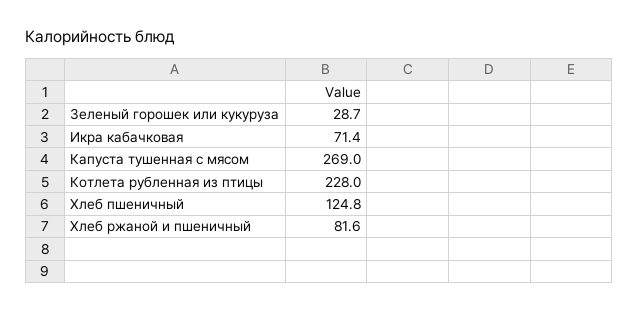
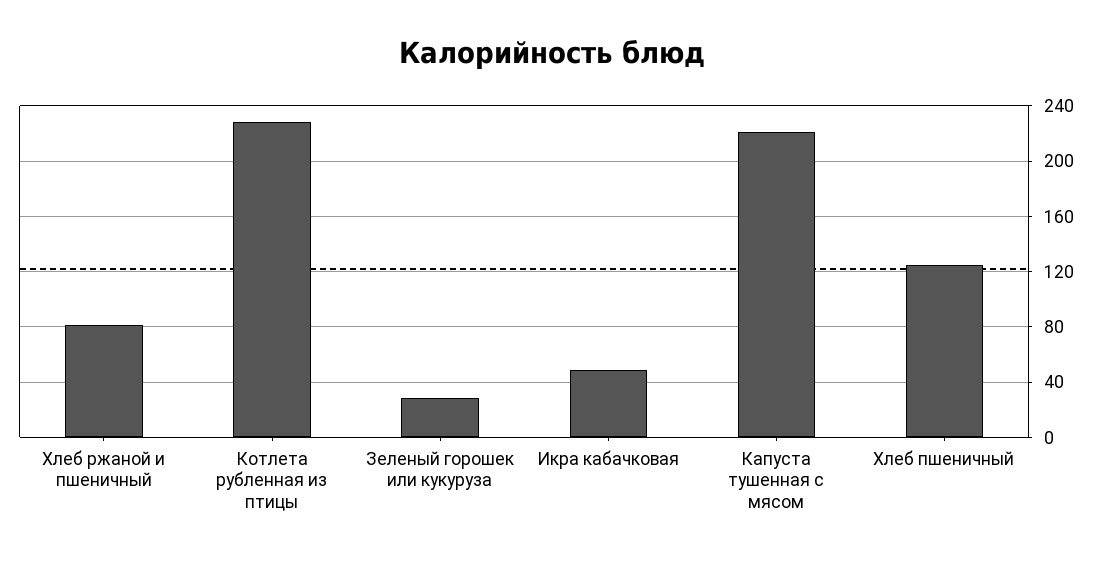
  {
    "Зеленый горошек или кукуруза": 28.7,
-   "Икра кабачковая": 71.4,
+   "Икра кабачковая": 50,
-   "Капуста тушенная с мясом": 269,
+   "Капуста тушенная с мясом": 220,
    "Котлета рубленная из птицы": 228,
    "Хлеб пшеничный": 124.8,
    "Хлеб ржаной и пшеничный": 81.6
  }

